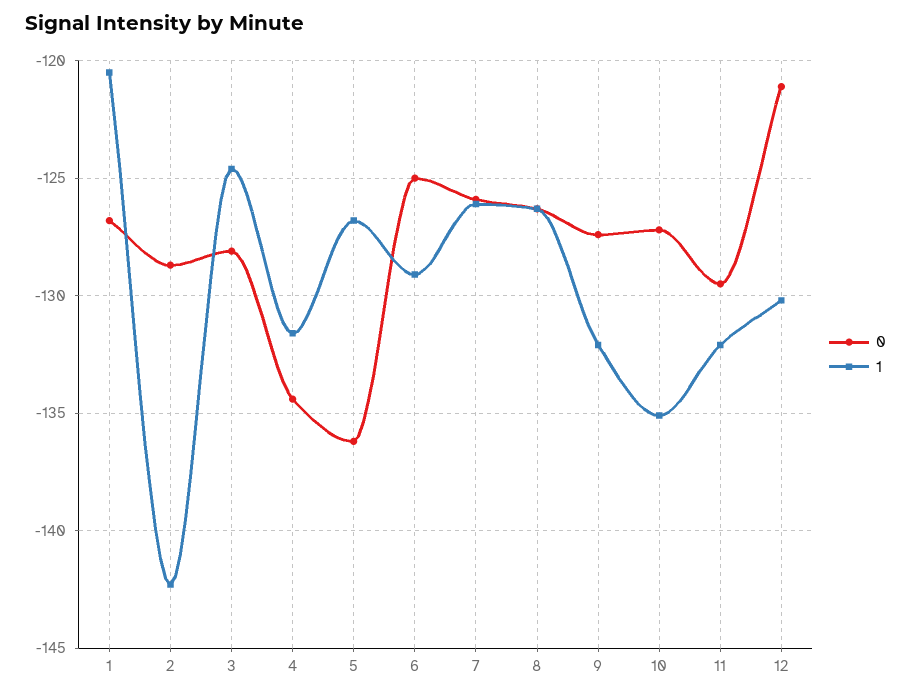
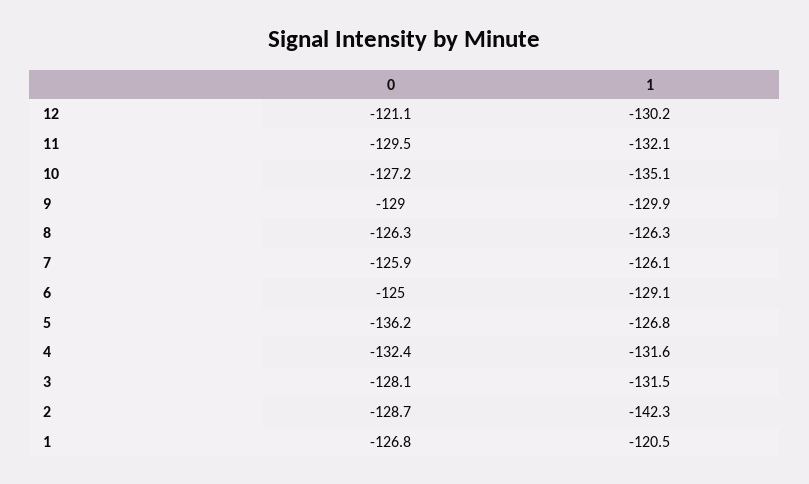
  {
    "0": {
      "1": -126.8,
      "2": -128.7,
      "3": -128.1,
-     "4": -134.5,
+     "4": -132.4,
      "5": -136.2,
      "6": -125,
      "7": -125.9,
      "8": -126.3,
-     "9": -127.5,
+     "9": -129,
      "10": -127.2,
      "11": -129.5,
      "12": -121.1
    },
    "1": {
      "1": -120.5,
      "2": -142.3,
-     "3": -124.5,
+     "3": -131.5,
      "4": -131.6,
      "5": -126.8,
      "6": -129.1,
      "7": -126.1,
      "8": -126.3,
-     "9": -132,
+     "9": -129.9,
      "10": -135.1,
      "11": -132.1,
      "12": -130.2
    }
  }

